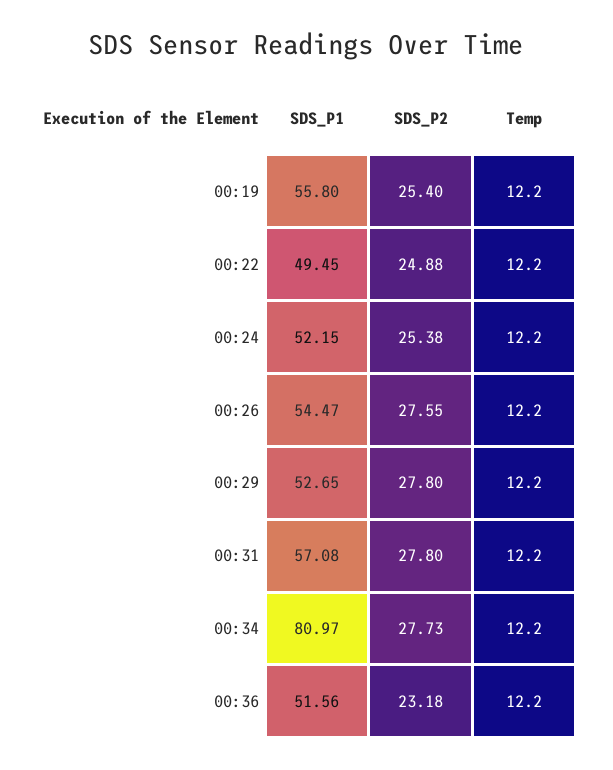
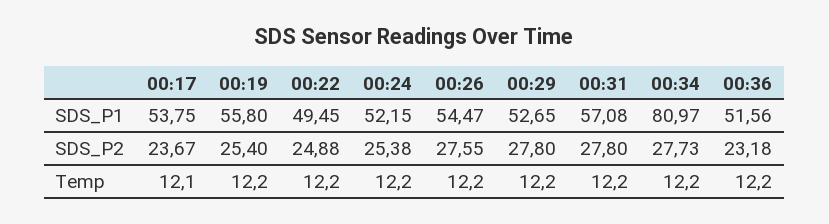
  {
    "SDS_P1": {
      "00:19": 55.8,
      "00:22": 49.45,
      "00:24": 52.15,
      "00:26": 54.47,
      "00:29": 52.65,
      "00:31": 57.08,
      "00:34": 80.97,
-     "00:36": 51.56
+     "00:36": 51.56,
+     "00:17": 53.75
    },
    "SDS_P2": {
      "00:19": 25.4,
      "00:22": 24.88,
      "00:24": 25.38,
      "00:26": 27.55,
      "00:29": 27.8,
      "00:31": 27.8,
      "00:34": 27.73,
-     "00:36": 23.18
+     "00:36": 23.18,
+     "00:17": 23.67
    },
    "Temp": {
      "00:19": 12.2,
      "00:22": 12.2,
      "00:24": 12.2,
      "00:26": 12.2,
      "00:29": 12.2,
      "00:31": 12.2,
      "00:34": 12.2,
-     "00:36": 12.2
+     "00:36": 12.2,
+     "00:17": 12.1
    }
  }

